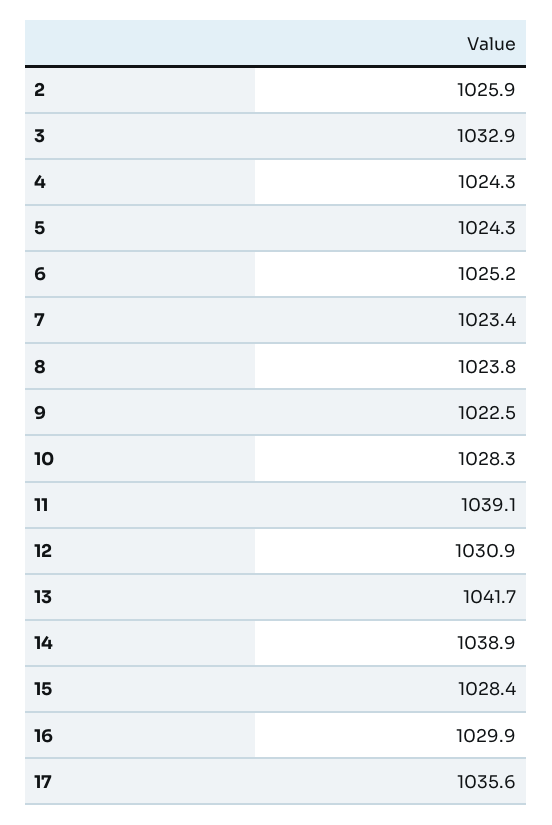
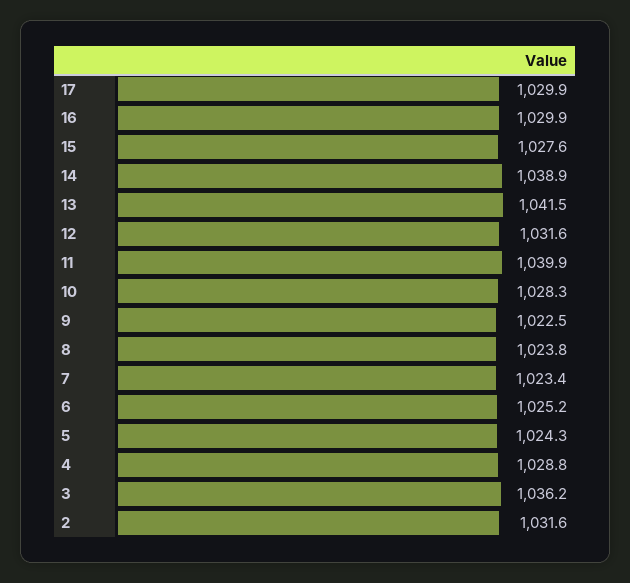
  {
-   "2": 1025.9,
+   "2": 1031.6,
-   "3": 1032.9,
+   "3": 1036.2,
-   "4": 1024.3,
+   "4": 1028.8,
    "5": 1024.3,
    "6": 1025.2,
    "7": 1023.4,
    "8": 1023.8,
    "9": 1022.5,
    "10": 1028.3,
-   "11": 1039.1,
+   "11": 1039.9,
-   "12": 1030.9,
+   "12": 1031.6,
-   "13": 1041.7,
+   "13": 1041.5,
    "14": 1038.9,
-   "15": 1028.4,
+   "15": 1027.6,
    "16": 1029.9,
-   "17": 1035.6
+   "17": 1029.9
  }

